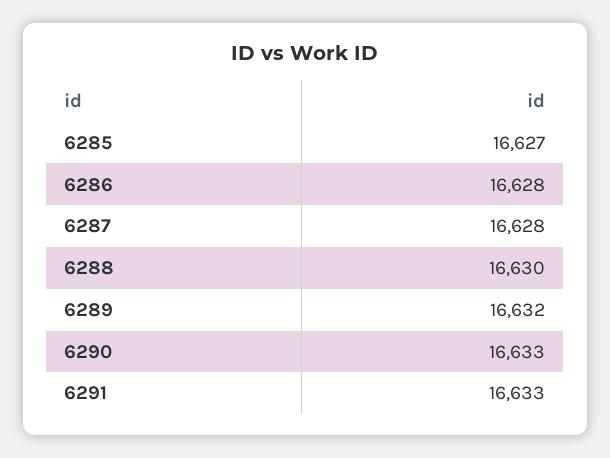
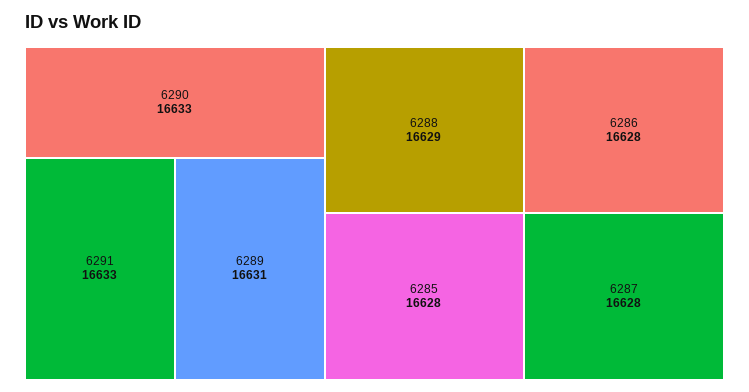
  {
-   "6285": 16627,
+   "6285": 16628,
    "6286": 16628,
    "6287": 16628,
-   "6288": 16630,
+   "6288": 16629,
-   "6289": 16632,
+   "6289": 16631,
    "6290": 16633,
    "6291": 16633
  }

